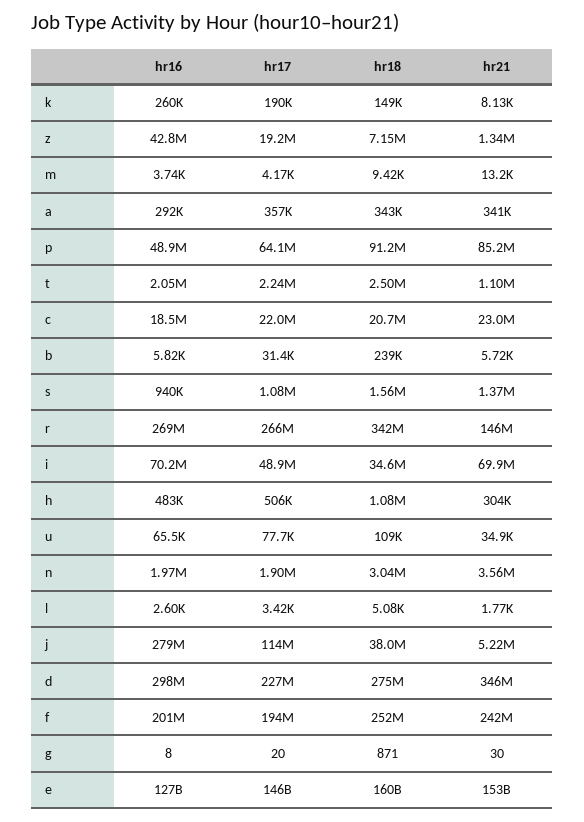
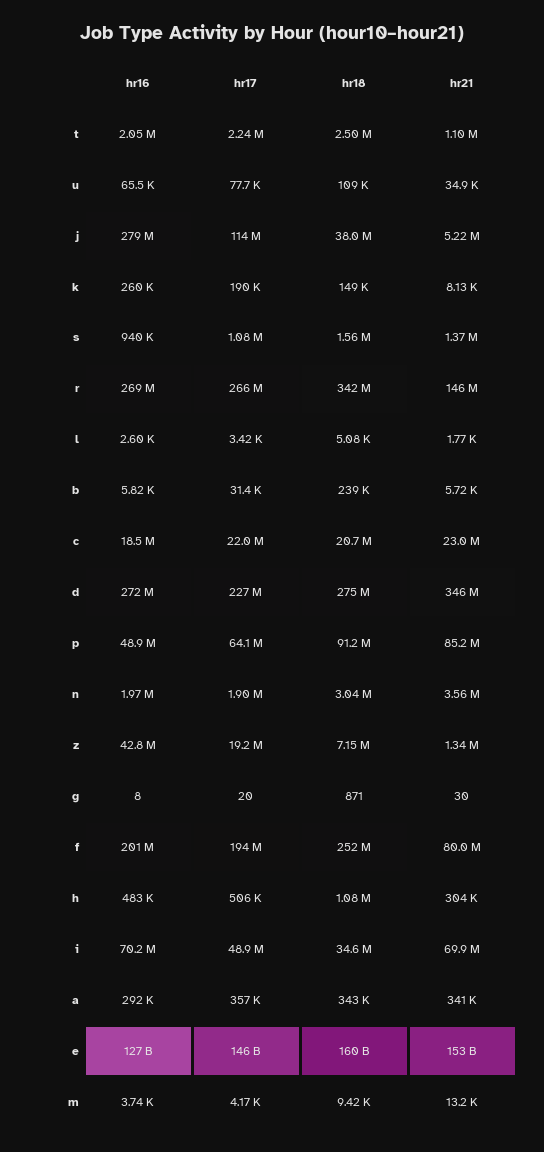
  {
    "hr16": {
      "k": 260000,
      "z": 42800000,
      "m": 3740,
      "a": 292000,
      "p": 48900000,
      "t": 2050000,
      "c": 18500000,
      "b": 5820,
      "s": 940000,
      "r": 269000000,
      "i": 70200000,
      "h": 483000,
      "u": 65500,
      "n": 1970000,
      "l": 2600,
      "j": 279000000,
-     "d": 298000000,
+     "d": 272000000,
      "f": 201000000,
      "g": 8,
      "e": 127000000000
    },
    "hr17": {
      "k": 190000,
      "z": 19200000,
      "m": 4170,
      "a": 357000,
      "p": 64100000,
      "t": 2240000,
      "c": 22000000,
      "b": 31400,
      "s": 1080000,
      "r": 266000000,
      "i": 48900000,
      "h": 506000,
      "u": 77700,
      "n": 1900000,
      "l": 3420,
      "j": 114000000,
      "d": 227000000,
      "f": 194000000,
      "g": 20,
      "e": 146000000000
    },
    "hr18": {
      "k": 149000,
      "z": 7150000,
      "m": 9420,
      "a": 343000,
      "p": 91200000,
      "t": 2500000,
      "c": 20700000,
      "b": 239000,
      "s": 1560000,
      "r": 342000000,
      "i": 34600000,
      "h": 1080000,
      "u": 109000,
      "n": 3040000,
      "l": 5080,
      "j": 38000000,
      "d": 275000000,
      "f": 252000000,
      "g": 871,
      "e": 160000000000
    },
    "hr21": {
      "k": 8130,
      "z": 1340000,
      "m": 13200,
      "a": 341000,
      "p": 85200000,
      "t": 1100000,
      "c": 23000000,
      "b": 5720,
      "s": 1370000,
      "r": 146000000,
      "i": 69900000,
      "h": 304000,
      "u": 34900,
      "n": 3560000,
      "l": 1770,
      "j": 5220000,
      "d": 346000000,
-     "f": 242000000,
+     "f": 80000000,
      "g": 30,
      "e": 153000000000
    }
  }

